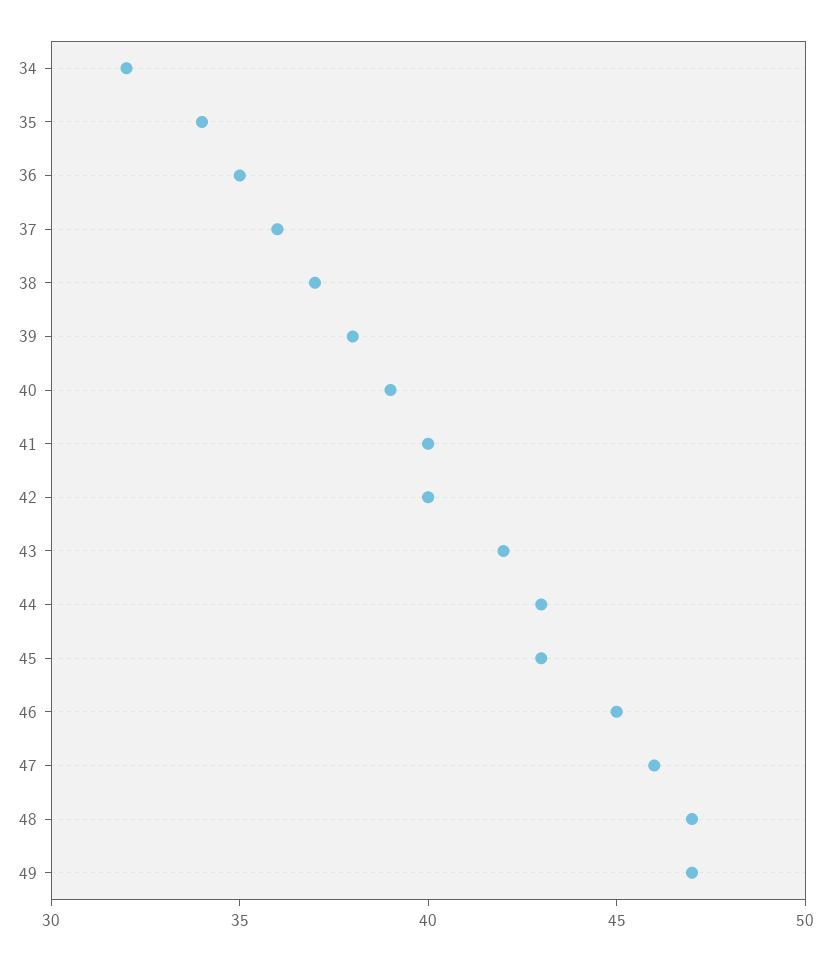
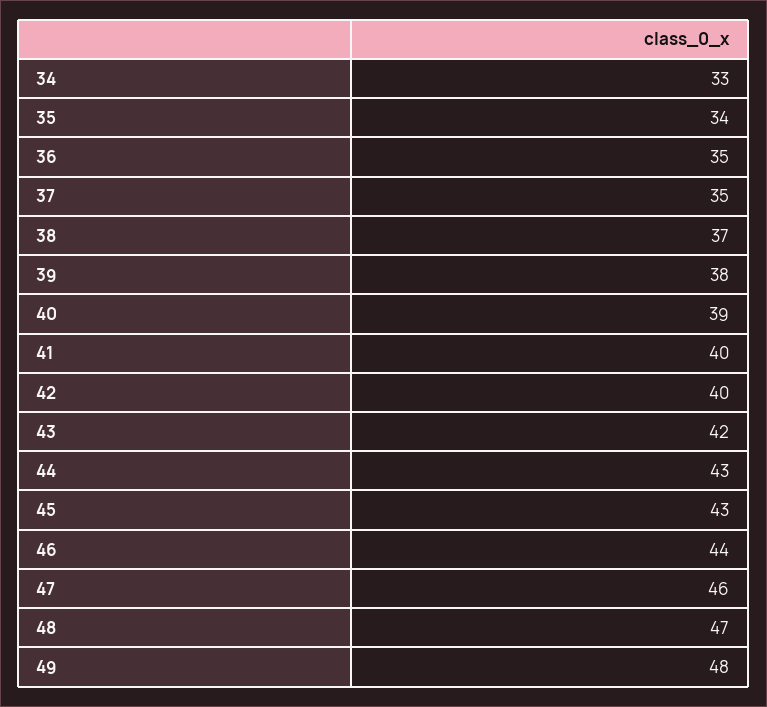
  {
-   "34": 32,
+   "34": 33,
    "35": 34,
    "36": 35,
-   "37": 36,
+   "37": 35,
    "38": 37,
    "39": 38,
    "40": 39,
    "41": 40,
    "42": 40,
    "43": 42,
    "44": 43,
    "45": 43,
-   "46": 45,
+   "46": 44,
    "47": 46,
    "48": 47,
-   "49": 47
+   "49": 48
  }

